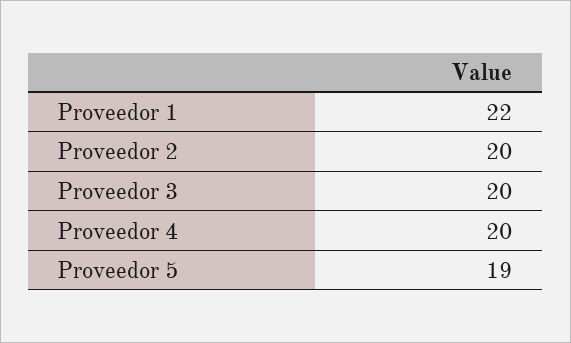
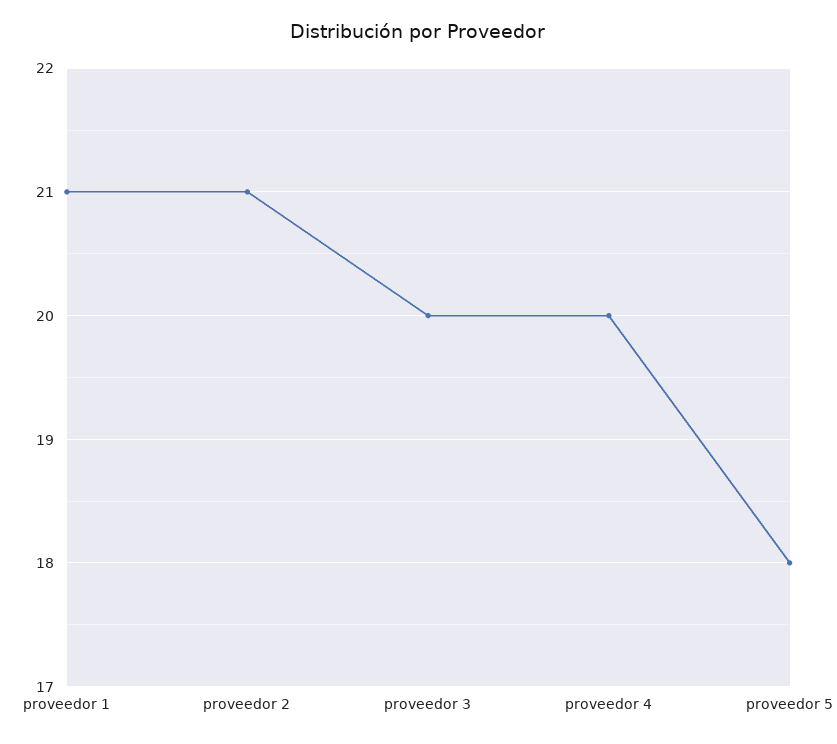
  {
-   "Proveedor 1": 22,
+   "Proveedor 1": 21,
-   "Proveedor 2": 20,
+   "Proveedor 2": 21,
    "Proveedor 3": 20,
    "Proveedor 4": 20,
-   "Proveedor 5": 19
+   "Proveedor 5": 18
  }

